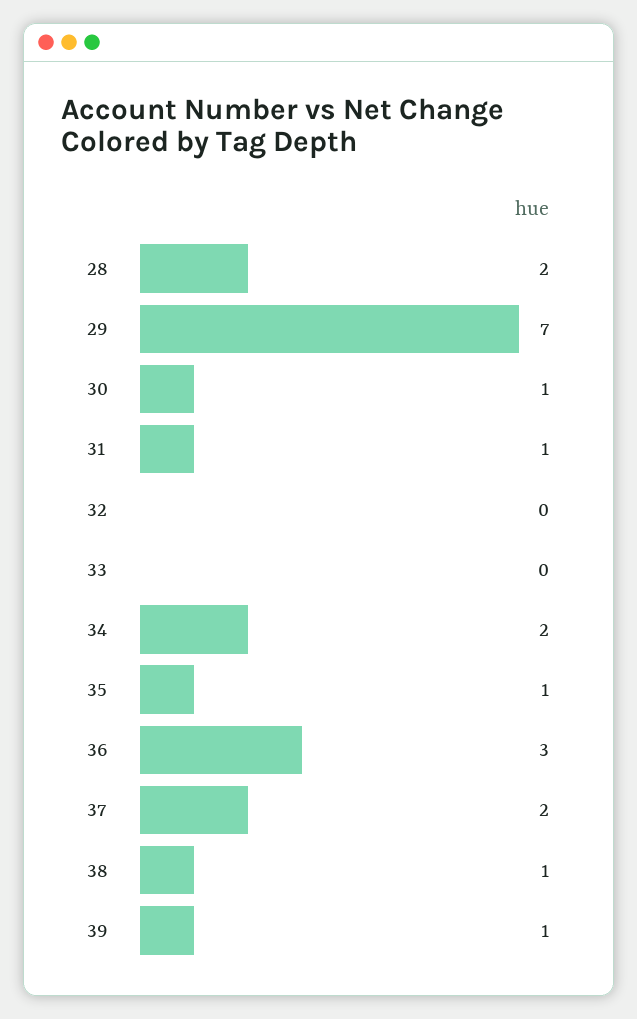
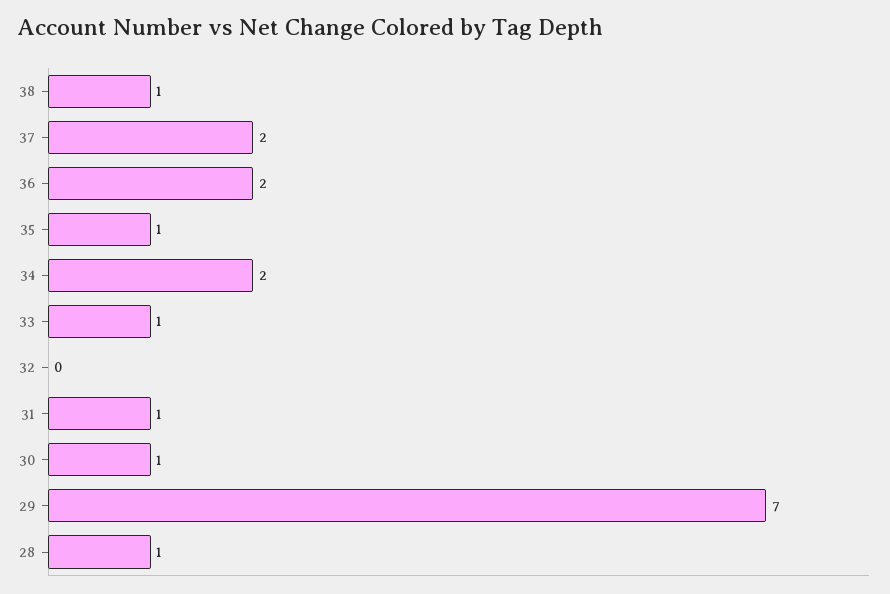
  {
-   "28": 2,
+   "28": 1,
    "29": 7,
    "30": 1,
    "31": 1,
    "32": 0,
-   "33": 0,
+   "33": 1,
    "34": 2,
    "35": 1,
-   "36": 3,
+   "36": 2,
    "37": 2,
-   "38": 1,
+   "38": 1
-   "39": 1
  }

